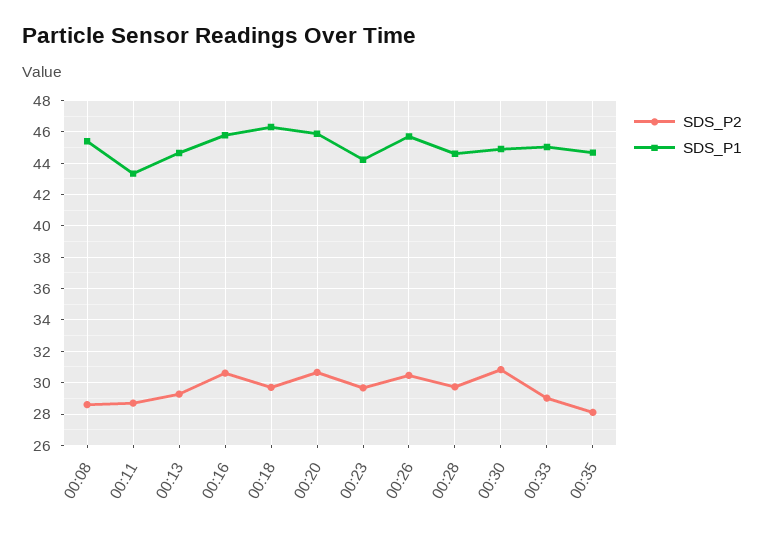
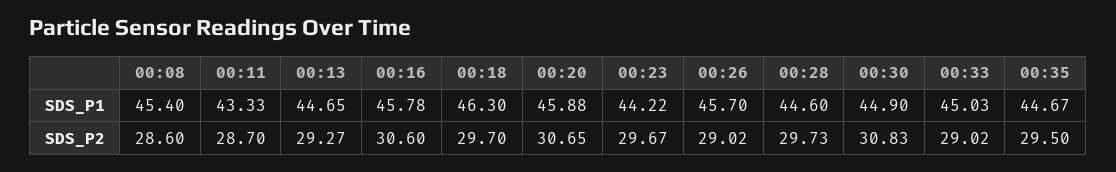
  {
    "SDS_P2": {
      "00:08": 28.6,
      "00:11": 28.7,
      "00:13": 29.27,
      "00:16": 30.6,
      "00:18": 29.7,
      "00:20": 30.65,
      "00:23": 29.67,
-     "00:26": 30.5,
+     "00:26": 29.02,
      "00:28": 29.73,
      "00:30": 30.83,
      "00:33": 29.02,
-     "00:35": 28
+     "00:35": 29.5
    },
    "SDS_P1": {
      "00:08": 45.4,
      "00:11": 43.33,
      "00:13": 44.65,
      "00:16": 45.78,
      "00:18": 46.3,
      "00:20": 45.88,
      "00:23": 44.22,
      "00:26": 45.7,
      "00:28": 44.6,
      "00:30": 44.9,
      "00:33": 45.03,
      "00:35": 44.67
    }
  }

